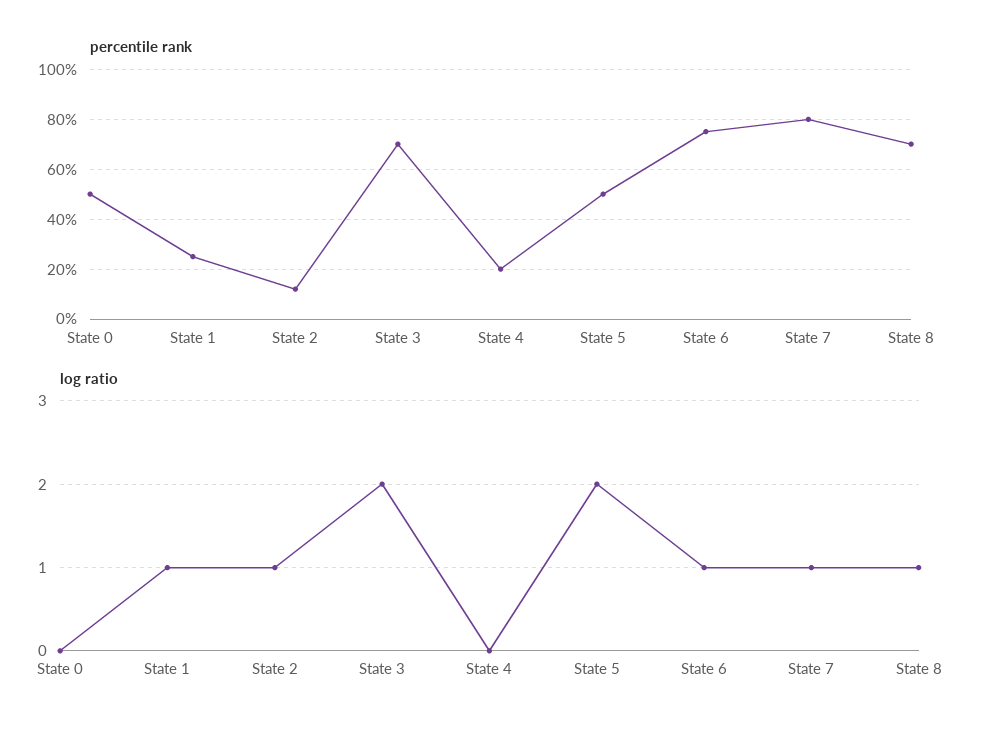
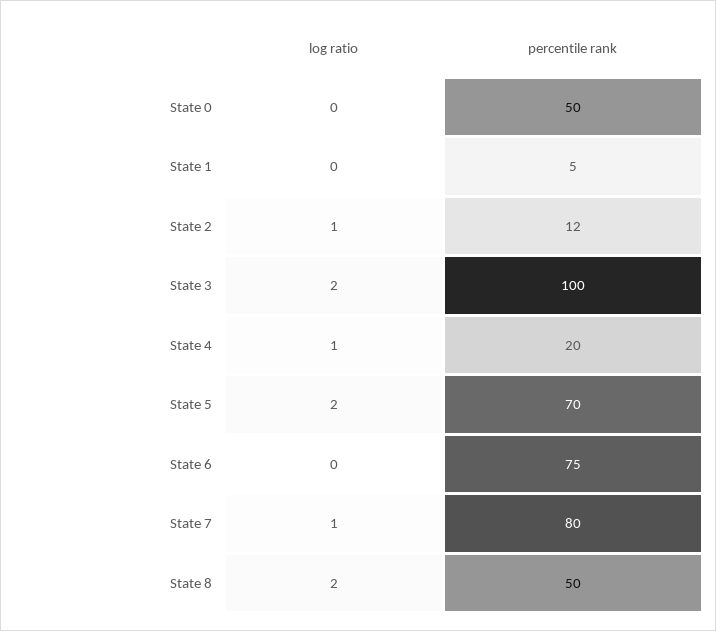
  {
    "percentile rank": {
      "State 0": 50,
-     "State 1": 25,
+     "State 1": 5,
      "State 2": 12,
-     "State 3": 70,
+     "State 3": 100,
      "State 4": 20,
-     "State 5": 50,
+     "State 5": 70,
      "State 6": 75,
      "State 7": 80,
-     "State 8": 70
+     "State 8": 50
    },
    "log ratio": {
      "State 0": 0,
-     "State 1": 1,
+     "State 1": 0,
      "State 2": 1,
      "State 3": 2,
-     "State 4": 0,
+     "State 4": 1,
      "State 5": 2,
-     "State 6": 1,
+     "State 6": 0,
      "State 7": 1,
-     "State 8": 1
+     "State 8": 2
    }
  }

